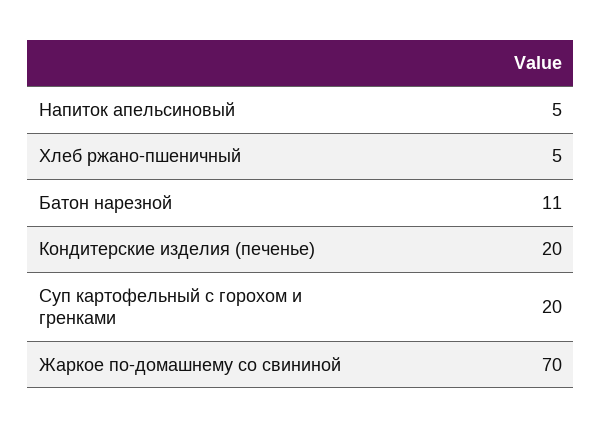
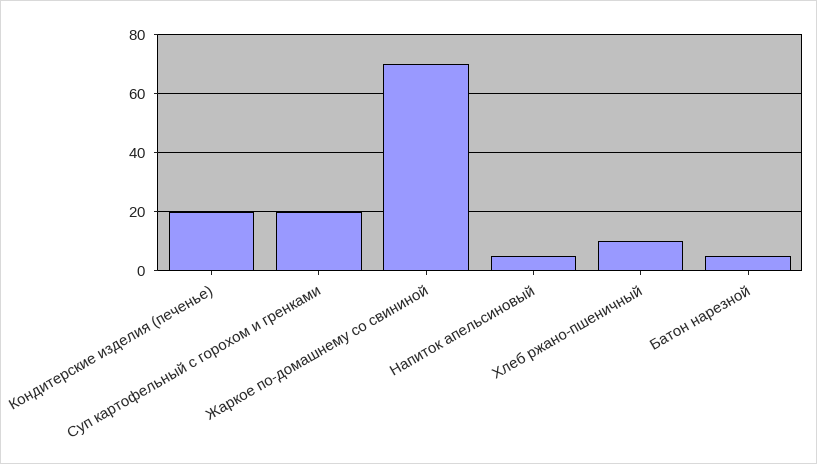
  {
    "Напиток апельсиновый": 5,
-   "Хлеб ржано-пшеничный": 5,
+   "Хлеб ржано-пшеничный": 10,
-   "Батон нарезной": 11,
+   "Батон нарезной": 5,
    "Кондитерские изделия (печенье)": 20,
    "Суп картофельный с горохом и гренками": 20,
    "Жаркое по-домашнему со свининой": 70
  }

